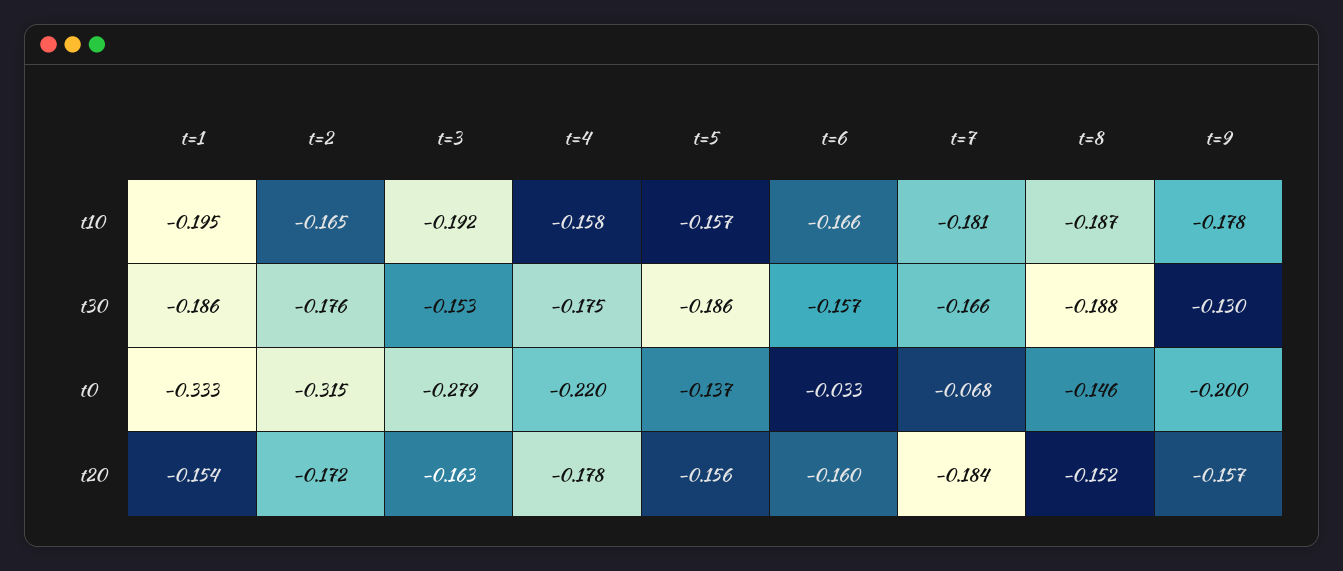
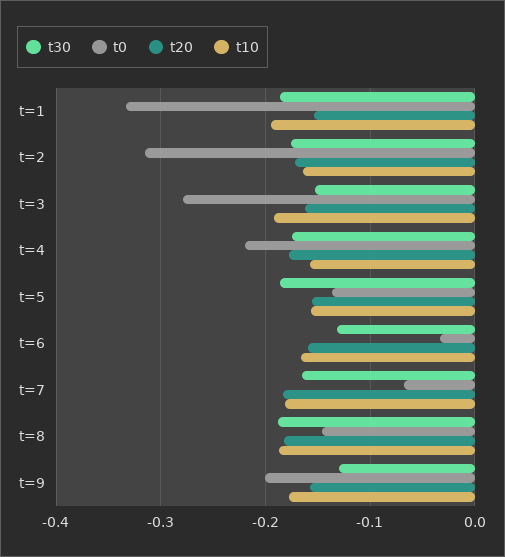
  {
    "t10": {
      "t=1": -0.195,
      "t=2": -0.165,
      "t=3": -0.192,
      "t=4": -0.158,
      "t=5": -0.157,
      "t=6": -0.166,
      "t=7": -0.181,
      "t=8": -0.187,
      "t=9": -0.178
    },
    "t30": {
      "t=1": -0.186,
      "t=2": -0.176,
      "t=3": -0.153,
      "t=4": -0.175,
      "t=5": -0.186,
-     "t=6": -0.157,
+     "t=6": -0.13,
      "t=7": -0.166,
      "t=8": -0.188,
      "t=9": -0.13
    },
    "t0": {
      "t=1": -0.333,
      "t=2": -0.315,
      "t=3": -0.279,
      "t=4": -0.22,
      "t=5": -0.137,
      "t=6": -0.033,
      "t=7": -0.068,
      "t=8": -0.146,
      "t=9": -0.2
    },
    "t20": {
      "t=1": -0.154,
      "t=2": -0.172,
      "t=3": -0.163,
      "t=4": -0.178,
      "t=5": -0.156,
      "t=6": -0.16,
      "t=7": -0.184,
-     "t=8": -0.152,
+     "t=8": -0.18,
      "t=9": -0.157
    }
  }

